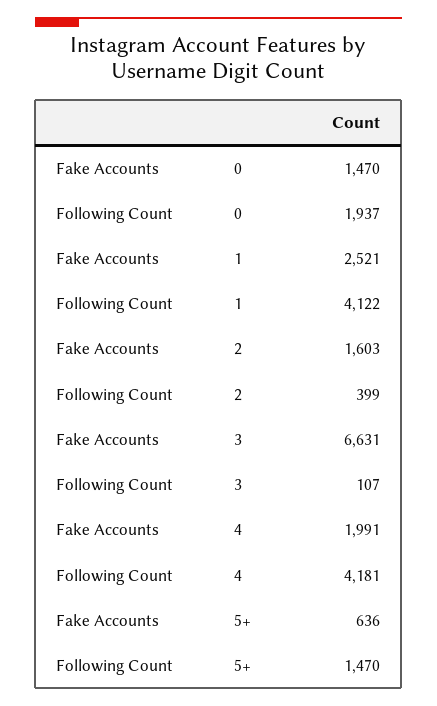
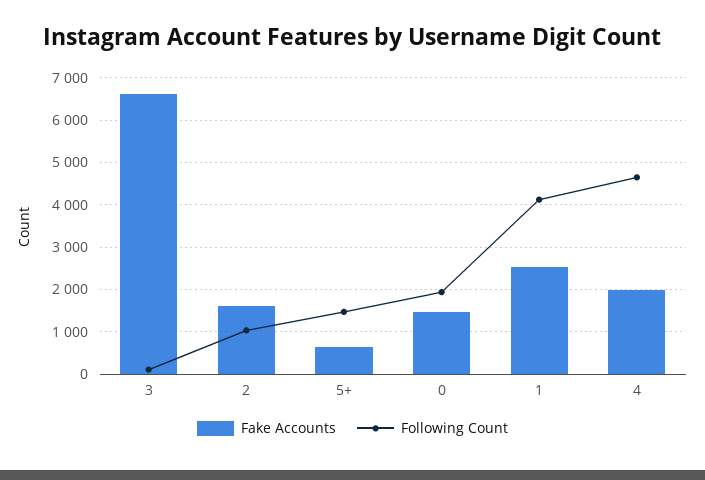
  {
    "Fake Accounts": {
      "0": 1470,
      "1": 2521,
      "2": 1603,
      "3": 6631,
      "4": 1991,
      "5+": 636
    },
    "Following Count": {
      "0": 1937,
      "1": 4122,
-     "2": 399,
+     "2": 1000,
      "3": 107,
-     "4": 4181,
+     "4": 4600,
      "5+": 1470
    }
  }

